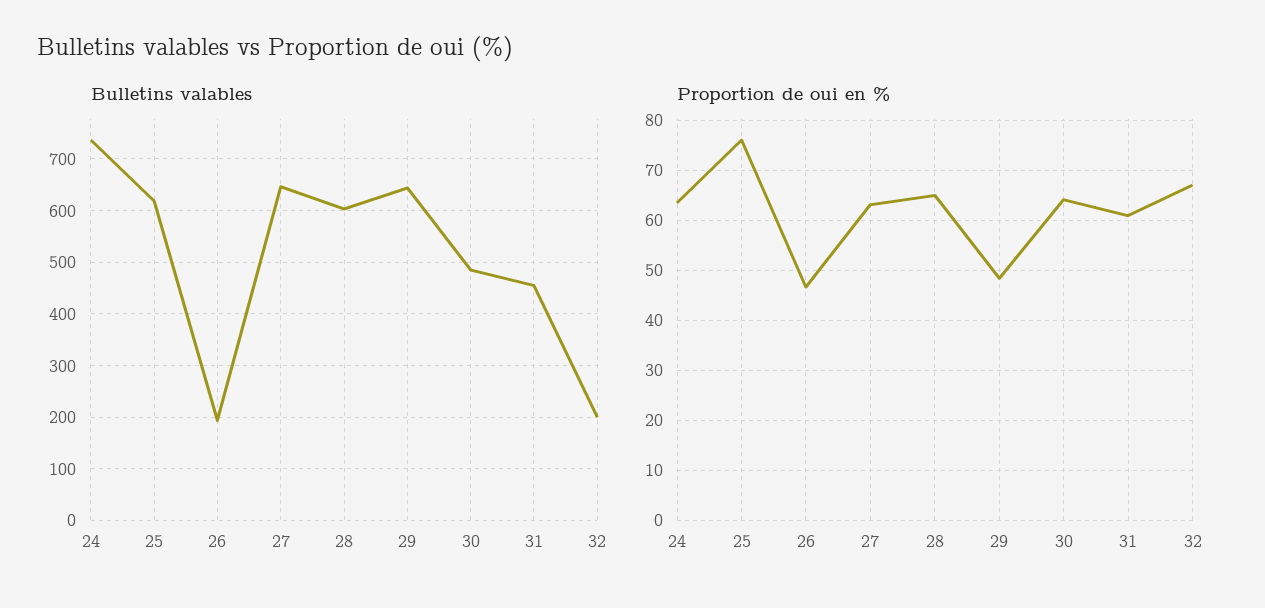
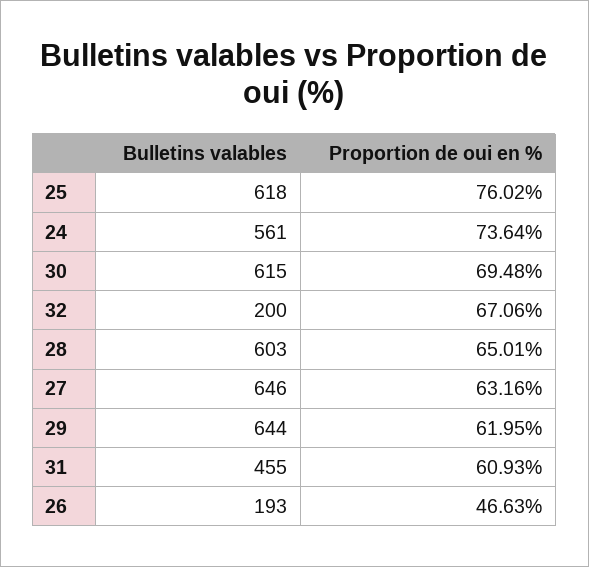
  {
    "Bulletins valables": {
-     "24": 740,
+     "24": 561,
      "25": 618,
      "26": 193,
      "27": 646,
      "28": 603,
      "29": 644,
-     "30": 480,
+     "30": 615,
      "31": 455,
      "32": 200
    },
    "Proportion de oui en %": {
-     "24": 64,
+     "24": 73.64,
      "25": 76.02,
      "26": 46.63,
      "27": 63.16,
      "28": 65.01,
-     "29": 48,
+     "29": 61.95,
-     "30": 64,
+     "30": 69.48,
      "31": 60.93,
      "32": 67.06
    }
  }

